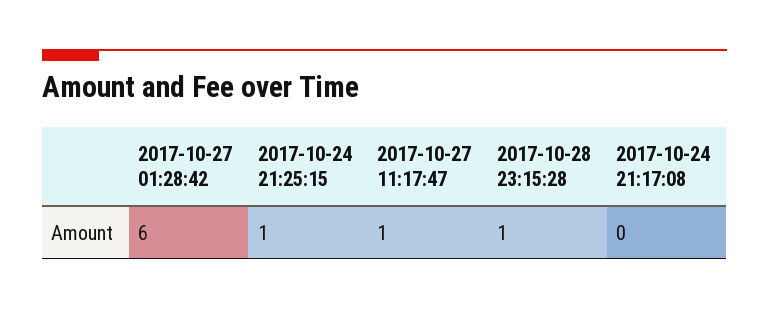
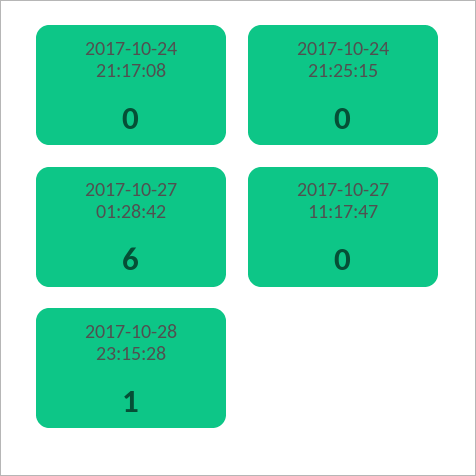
  {
    "2017-10-27 01:28:42": 6,
-   "2017-10-24 21:25:15": 1,
+   "2017-10-24 21:25:15": 0,
-   "2017-10-27 11:17:47": 1,
+   "2017-10-27 11:17:47": 0,
    "2017-10-28 23:15:28": 1,
    "2017-10-24 21:17:08": 0
  }

